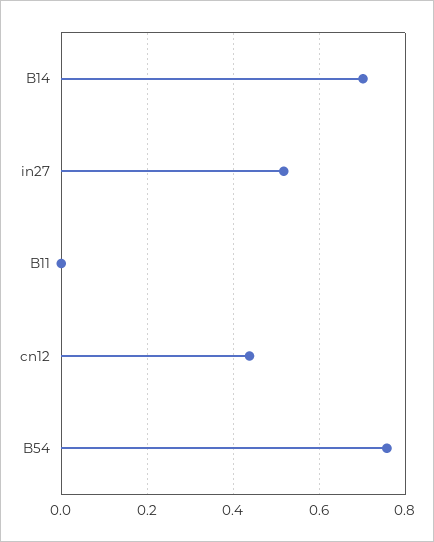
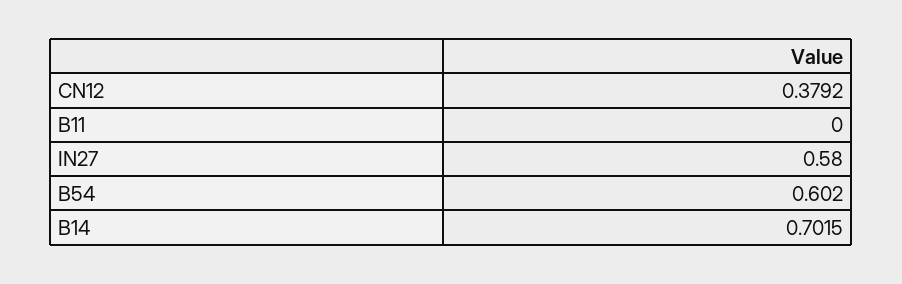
  {
    "B14": 0.7015,
-   "in27": 0.52,
+   "in27": 0.58,
    "B11": 0,
-   "cn12": 0.44,
+   "cn12": 0.3792,
-   "B54": 0.76
+   "B54": 0.602
  }

